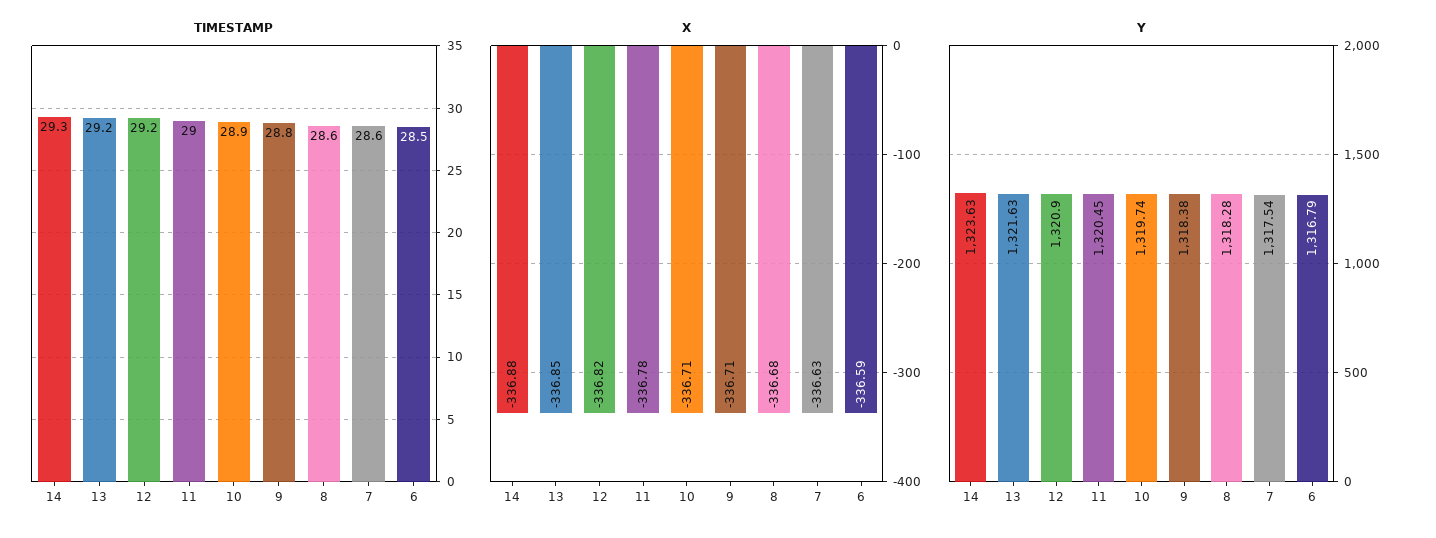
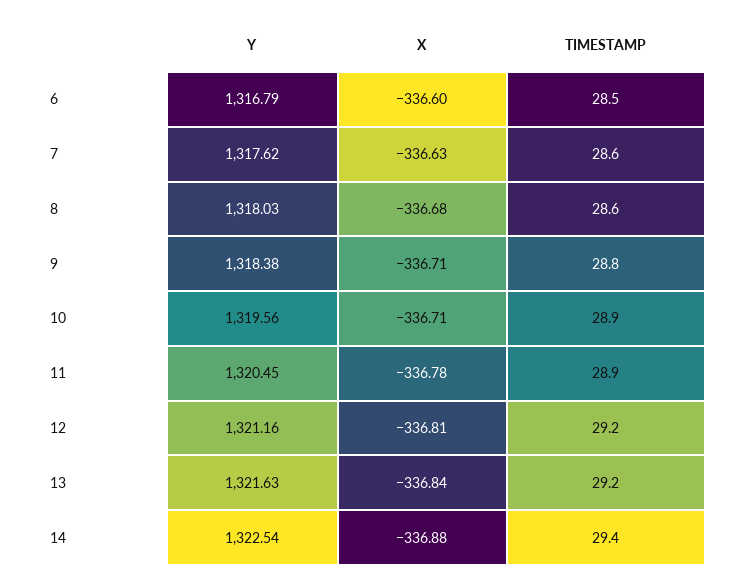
  {
    "TIMESTAMP": {
-     "14": 29.3,
+     "14": 29.4,
      "13": 29.2,
      "12": 29.2,
-     "11": 29,
+     "11": 28.9,
      "10": 28.9,
      "9": 28.8,
      "8": 28.6,
      "7": 28.6,
      "6": 28.5
    },
    "X": {
      "14": -336.88,
-     "13": -336.85,
+     "13": -336.84,
-     "12": -336.82,
+     "12": -336.81,
      "11": -336.78,
      "10": -336.71,
      "9": -336.71,
      "8": -336.68,
      "7": -336.63,
-     "6": -336.59
+     "6": -336.6
    },
    "Y": {
-     "14": 1323.63,
+     "14": 1322.54,
      "13": 1321.63,
-     "12": 1320.9,
+     "12": 1321.16,
      "11": 1320.45,
-     "10": 1319.74,
+     "10": 1319.56,
      "9": 1318.38,
-     "8": 1318.28,
+     "8": 1318.03,
-     "7": 1317.54,
+     "7": 1317.62,
      "6": 1316.79
    }
  }

